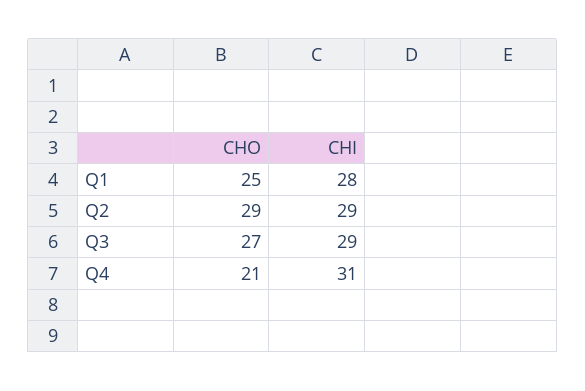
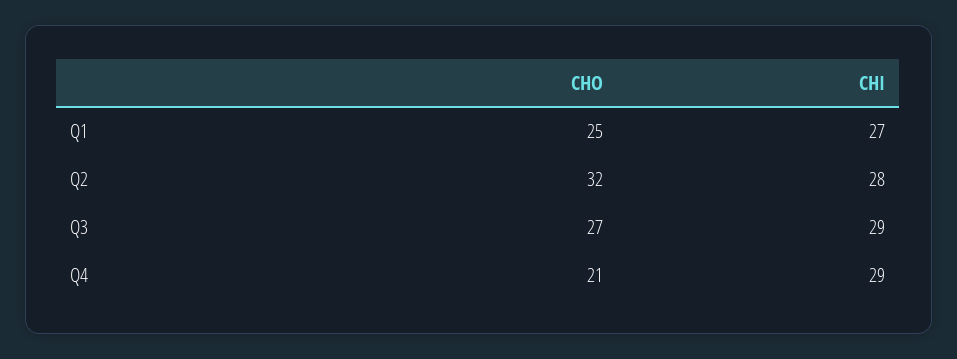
  {
    "CHO": {
      "Q1": 25,
-     "Q2": 29,
+     "Q2": 32,
      "Q3": 27,
      "Q4": 21
    },
    "CHI": {
-     "Q1": 28,
+     "Q1": 27,
-     "Q2": 29,
+     "Q2": 28,
      "Q3": 29,
-     "Q4": 31
+     "Q4": 29
    }
  }

